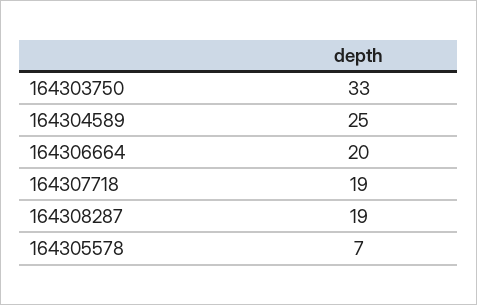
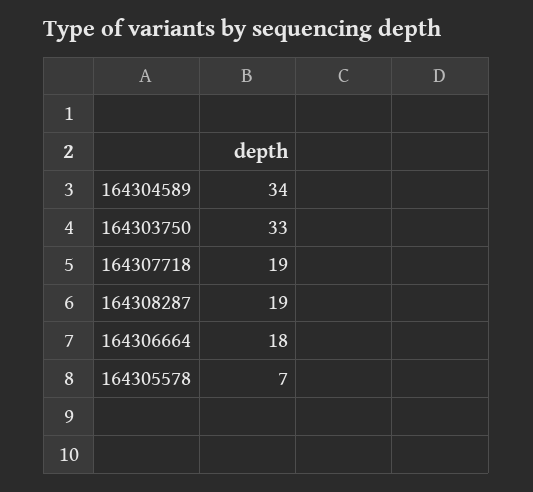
  {
    "164303750": 33,
-   "164304589": 25,
+   "164304589": 34,
-   "164306664": 20,
+   "164306664": 18,
    "164307718": 19,
    "164308287": 19,
    "164305578": 7
  }

